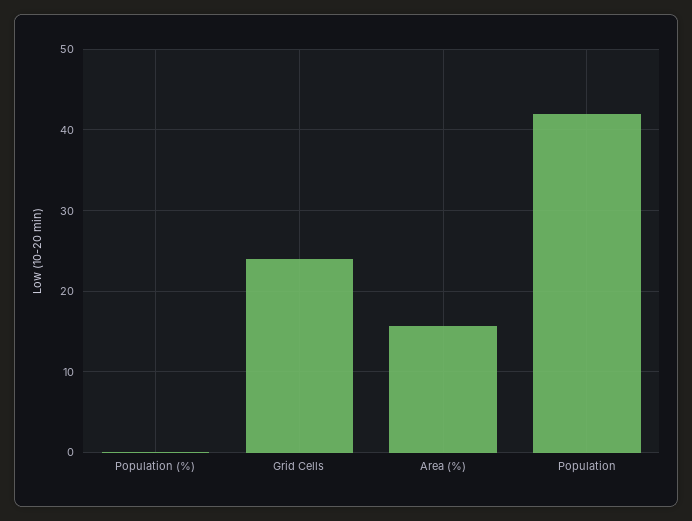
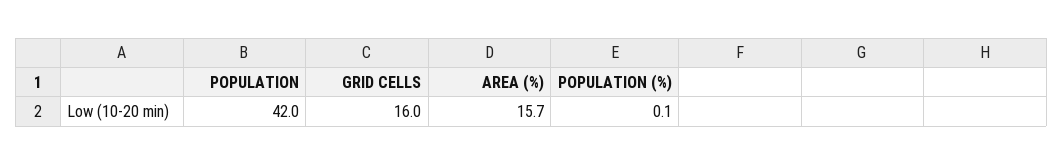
  {
    "Population (%)": 0.1,
-   "Grid Cells": 24,
+   "Grid Cells": 16,
    "Area (%)": 15.7,
    "Population": 42
  }

